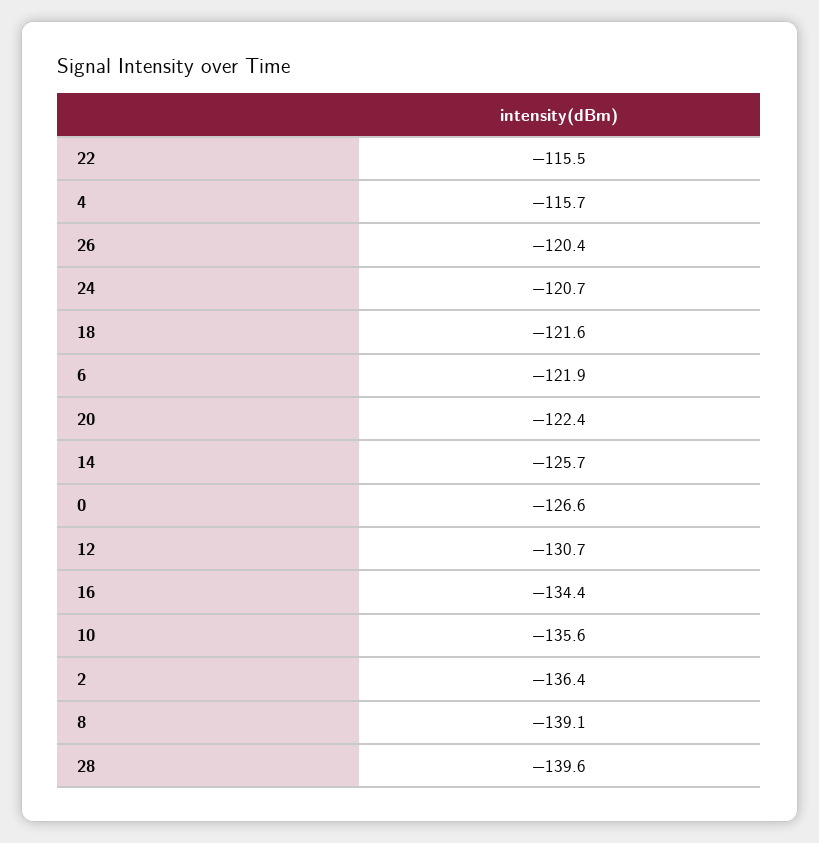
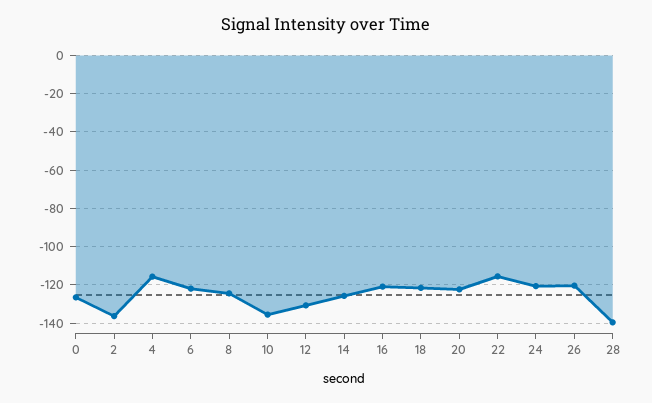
  {
    "22": -115.5,
    "4": -115.7,
    "26": -120.4,
    "24": -120.7,
    "18": -121.6,
    "6": -121.9,
    "20": -122.4,
    "14": -125.7,
    "0": -126.6,
    "12": -130.7,
-   "16": -134.4,
+   "16": -120,
    "10": -135.6,
    "2": -136.4,
-   "8": -139.1,
+   "8": -125,
    "28": -139.6
  }

